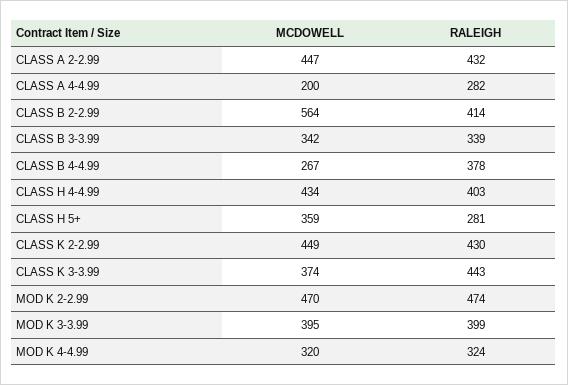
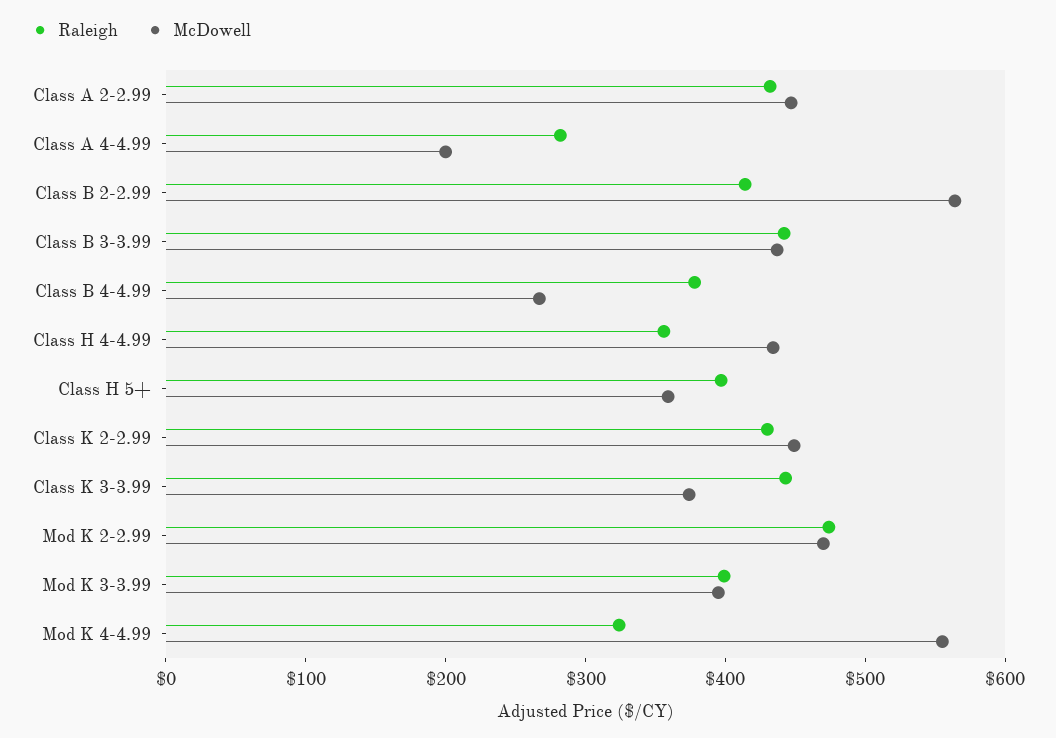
  {
    "MCDOWELL": {
      "CLASS A 2-2.99": 447,
      "CLASS A 4-4.99": 200,
      "CLASS B 2-2.99": 564,
-     "CLASS B 3-3.99": 342,
+     "CLASS B 3-3.99": 440,
      "CLASS B 4-4.99": 267,
      "CLASS H 4-4.99": 434,
      "CLASS H 5+": 359,
      "CLASS K 2-2.99": 449,
      "CLASS K 3-3.99": 374,
      "MOD K 2-2.99": 470,
      "MOD K 3-3.99": 395,
-     "MOD K 4-4.99": 320
+     "MOD K 4-4.99": 560
    },
    "RALEIGH": {
      "CLASS A 2-2.99": 432,
      "CLASS A 4-4.99": 282,
      "CLASS B 2-2.99": 414,
-     "CLASS B 3-3.99": 339,
+     "CLASS B 3-3.99": 440,
      "CLASS B 4-4.99": 378,
-     "CLASS H 4-4.99": 403,
+     "CLASS H 4-4.99": 360,
-     "CLASS H 5+": 281,
+     "CLASS H 5+": 400,
      "CLASS K 2-2.99": 430,
      "CLASS K 3-3.99": 443,
      "MOD K 2-2.99": 474,
      "MOD K 3-3.99": 399,
      "MOD K 4-4.99": 324
    }
  }

